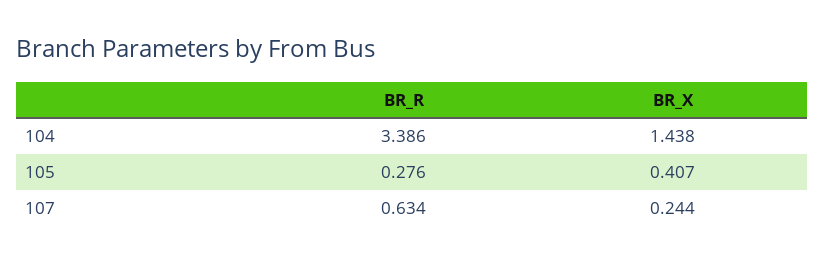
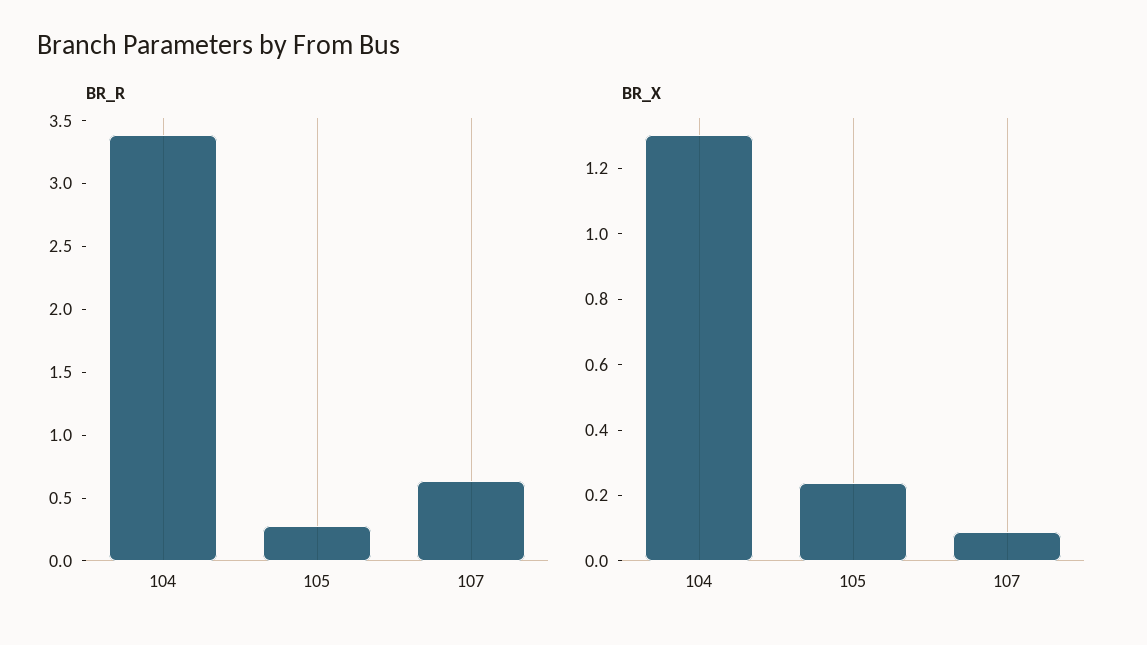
  {
    "BR_R": {
      "104": 3.386,
      "105": 0.276,
      "107": 0.634
    },
    "BR_X": {
-     "104": 1.438,
+     "104": 1.3,
-     "105": 0.407,
+     "105": 0.25,
-     "107": 0.244
+     "107": 0.1
    }
  }

